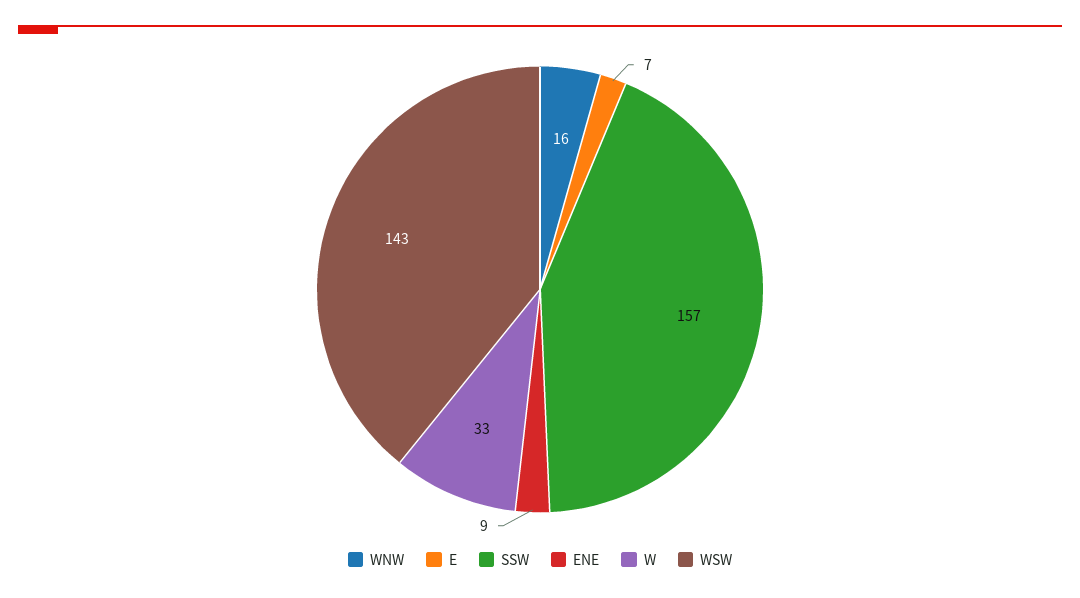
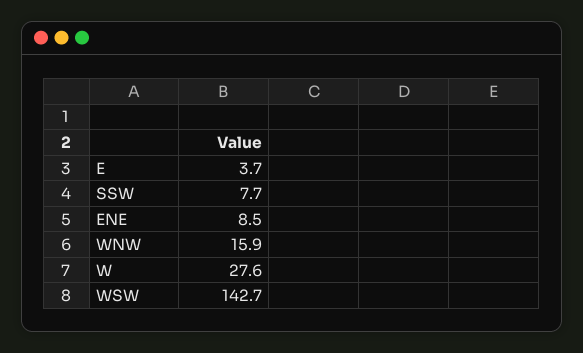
  {
    "WNW": 15.9,
-   "E": 7,
+   "E": 3.7,
-   "SSW": 157,
+   "SSW": 7.7,
    "ENE": 8.5,
-   "W": 33,
+   "W": 27.6,
    "WSW": 142.7
  }

